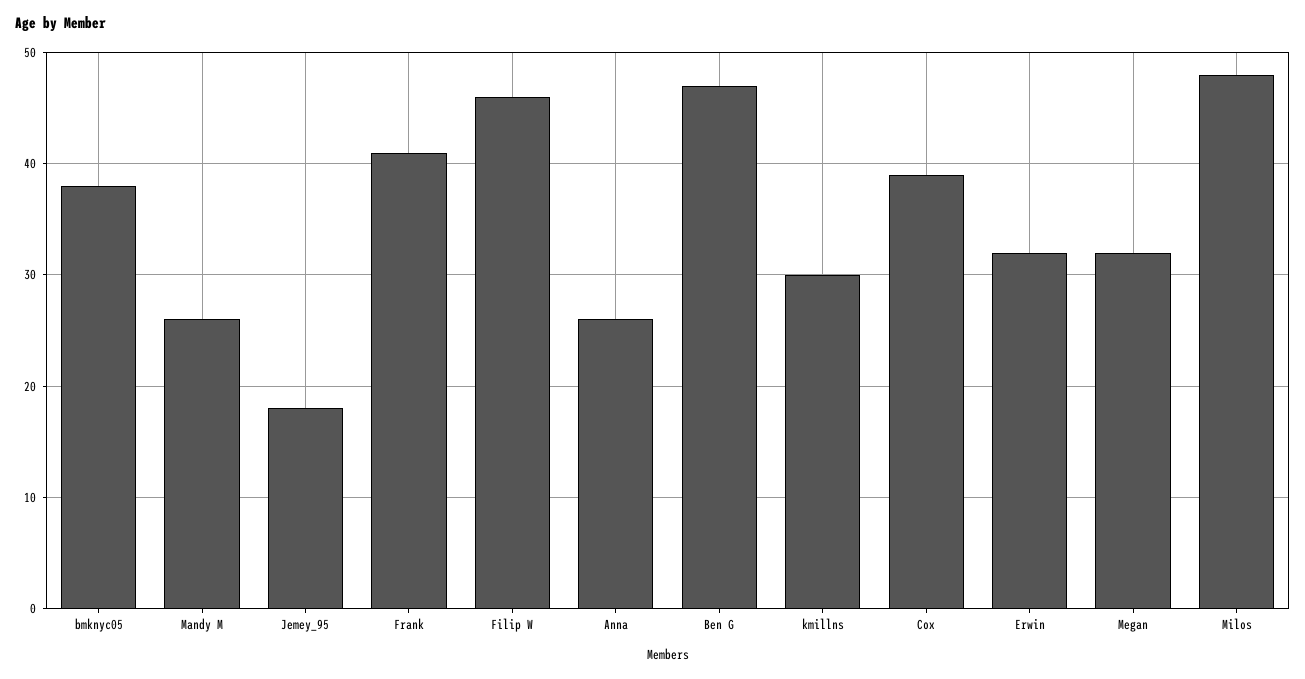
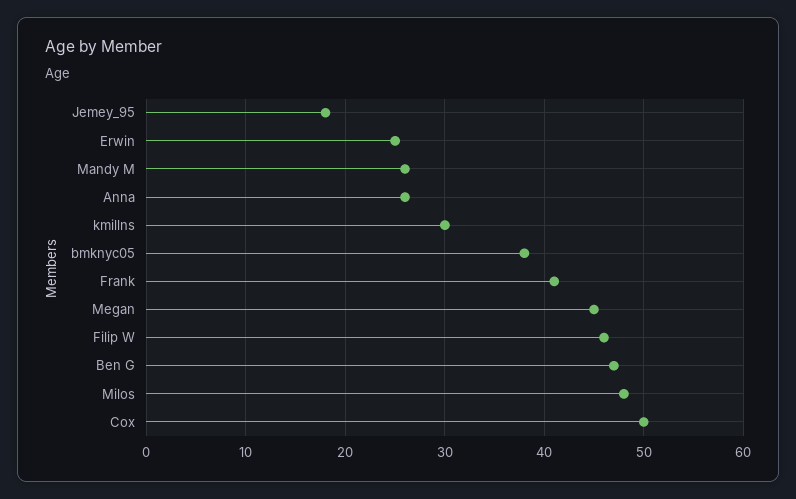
  {
    "bmknyc05": 38,
    "Mandy M": 26,
    "Jemey_95": 18,
    "Frank": 41,
    "Filip W": 46,
    "Anna": 26,
    "Ben G": 47,
    "kmillns": 30,
-   "Cox": 39,
+   "Cox": 50,
-   "Erwin": 32,
+   "Erwin": 25,
-   "Megan": 32,
+   "Megan": 45,
    "Milos": 48
  }

